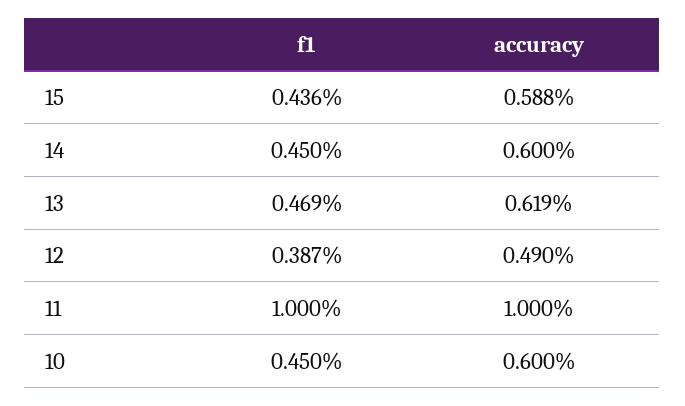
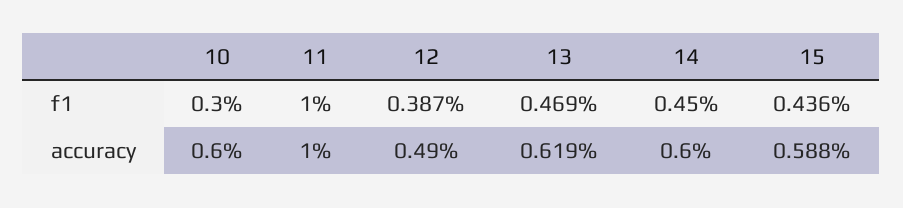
  {
    "f1": {
      "15": 0.436,
      "14": 0.45,
      "13": 0.469,
      "12": 0.387,
      "11": 1,
-     "10": 0.45
+     "10": 0.3
    },
    "accuracy": {
      "15": 0.588,
      "14": 0.6,
      "13": 0.619,
      "12": 0.49,
      "11": 1,
      "10": 0.6
    }
  }

